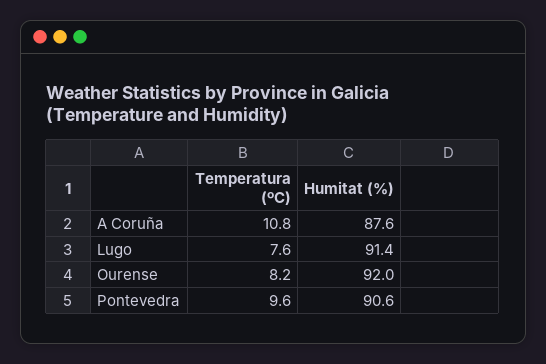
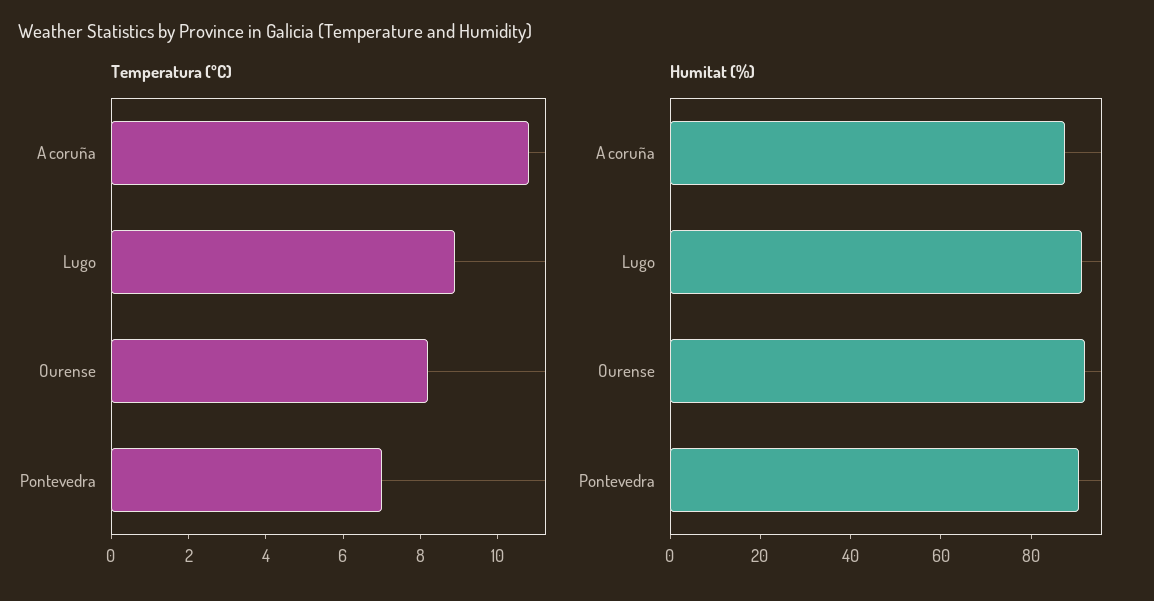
  {
    "Temperatura (ºC)": {
      "A Coruña": 10.8,
-     "Lugo": 7.6,
+     "Lugo": 9,
      "Ourense": 8.2,
-     "Pontevedra": 9.6
+     "Pontevedra": 7
    },
    "Humitat (%)": {
      "A Coruña": 87.6,
      "Lugo": 91.4,
      "Ourense": 92,
      "Pontevedra": 90.6
    }
  }

